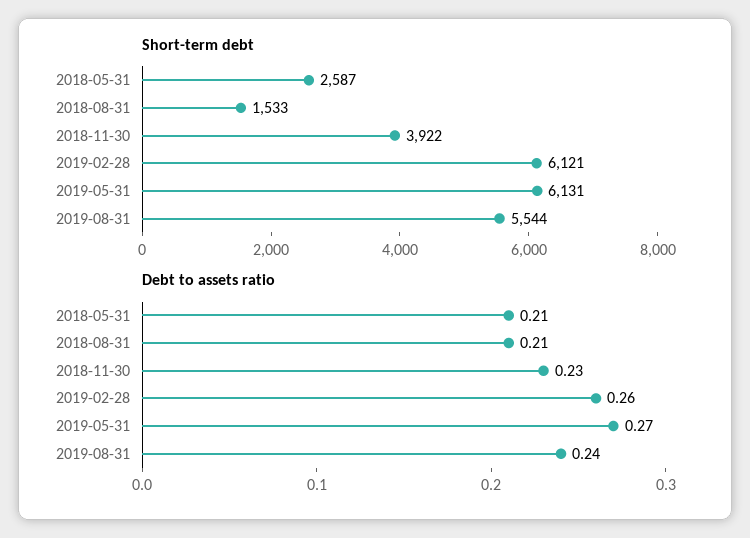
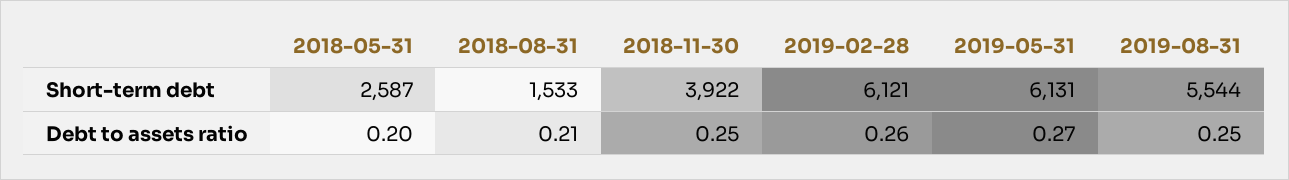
  {
    "Short-term debt": {
      "2018-05-31": 2587,
      "2018-08-31": 1533,
      "2018-11-30": 3922,
      "2019-02-28": 6121,
      "2019-05-31": 6131,
      "2019-08-31": 5544
    },
    "Debt to assets ratio": {
-     "2018-05-31": 0.21,
+     "2018-05-31": 0.2,
      "2018-08-31": 0.21,
-     "2018-11-30": 0.23,
+     "2018-11-30": 0.25,
      "2019-02-28": 0.26,
      "2019-05-31": 0.27,
-     "2019-08-31": 0.24
+     "2019-08-31": 0.25
    }
  }

